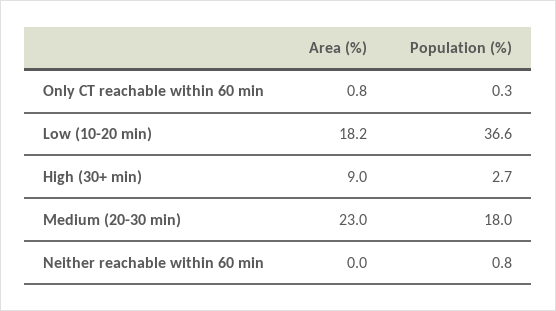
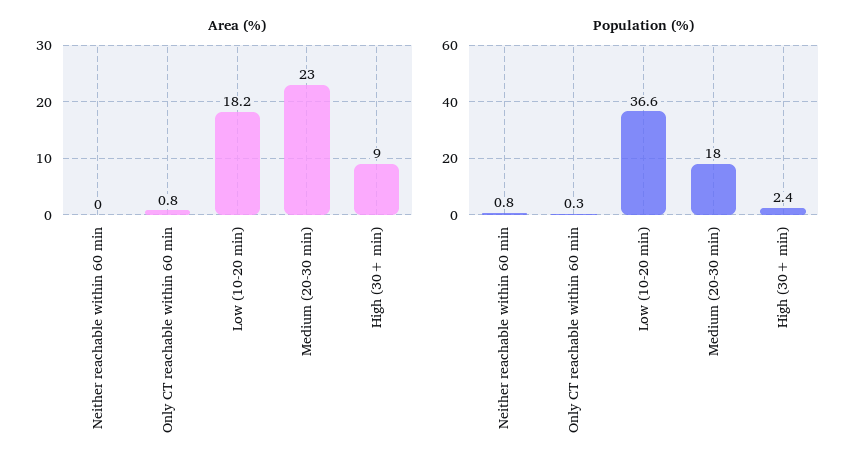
  {
    "Area (%)": {
      "Only CT reachable within 60 min": 0.8,
      "Low (10-20 min)": 18.2,
      "High (30+ min)": 9,
      "Medium (20-30 min)": 23,
      "Neither reachable within 60 min": 0
    },
    "Population (%)": {
      "Only CT reachable within 60 min": 0.3,
      "Low (10-20 min)": 36.6,
-     "High (30+ min)": 2.7,
+     "High (30+ min)": 2.4,
      "Medium (20-30 min)": 18,
      "Neither reachable within 60 min": 0.8
    }
  }

